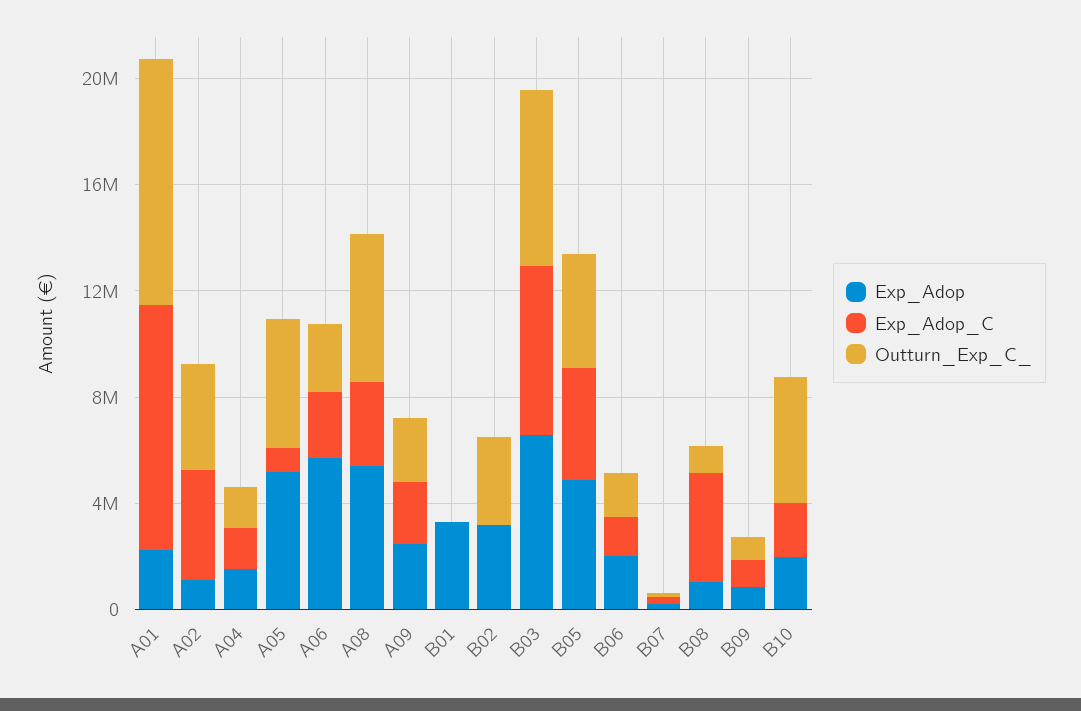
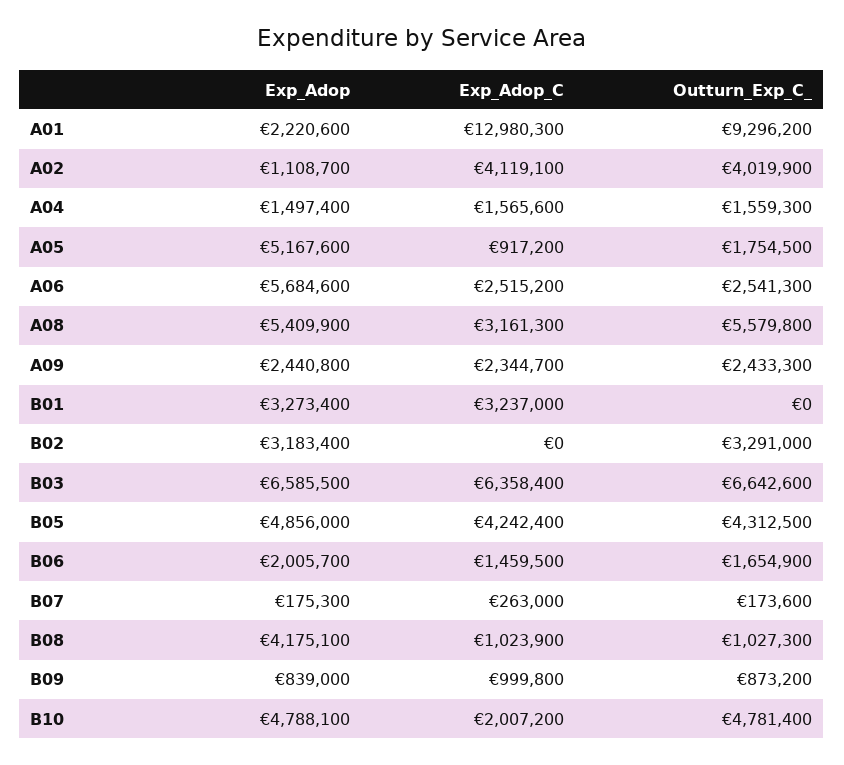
  {
    "Exp_Adop": {
      "A01": 2220600,
      "A02": 1108700,
      "A04": 1497400,
      "A05": 5167600,
      "A06": 5684600,
      "A08": 5409900,
      "A09": 2440800,
      "B01": 3273400,
      "B02": 3183400,
      "B03": 6585500,
      "B05": 4856000,
      "B06": 2005700,
      "B07": 175300,
-     "B08": 1000000,
+     "B08": 4175100,
      "B09": 839000,
-     "B10": 2000000
+     "B10": 4788100
    },
    "Exp_Adop_C": {
-     "A01": 9000000,
+     "A01": 12980300,
      "A02": 4119100,
      "A04": 1565600,
      "A05": 917200,
      "A06": 2515200,
      "A08": 3161300,
      "A09": 2344700,
-     "B01": 0,
+     "B01": 3237000,
      "B02": 0,
      "B03": 6358400,
      "B05": 4242400,
      "B06": 1459500,
      "B07": 263000,
-     "B08": 4000000,
+     "B08": 1023900,
      "B09": 999800,
      "B10": 2007200
    },
    "Outturn_Exp_C_": {
      "A01": 9296200,
      "A02": 4019900,
      "A04": 1559300,
-     "A05": 5000000,
+     "A05": 1754500,
      "A06": 2541300,
      "A08": 5579800,
      "A09": 2433300,
      "B01": 0,
      "B02": 3291000,
      "B03": 6642600,
      "B05": 4312500,
      "B06": 1654900,
      "B07": 173600,
      "B08": 1027300,
      "B09": 873200,
      "B10": 4781400
    }
  }

